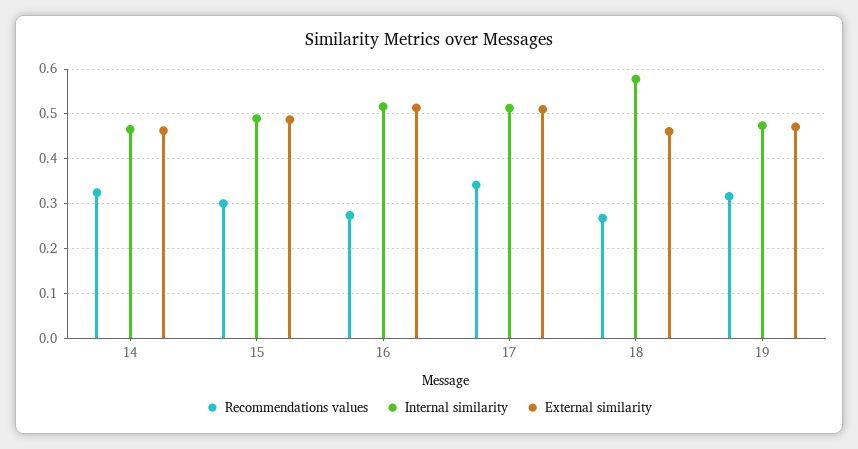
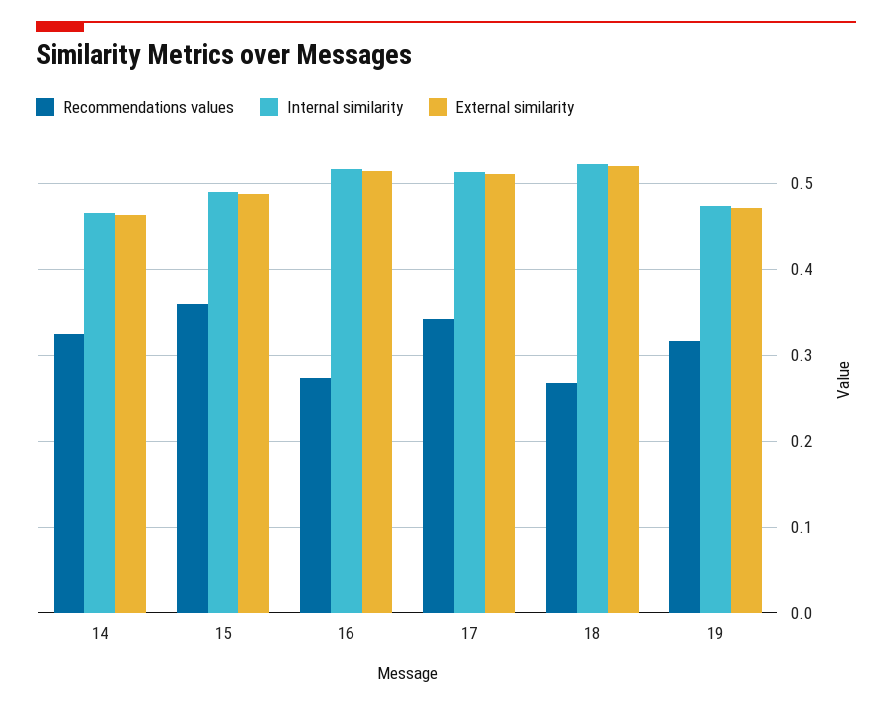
  {
    "Recommendations values": {
      "14": 0.32,
-     "15": 0.3,
+     "15": 0.36,
      "16": 0.27,
      "17": 0.34,
      "18": 0.27,
      "19": 0.32
    },
    "Internal similarity": {
      "14": 0.47,
      "15": 0.49,
      "16": 0.52,
      "17": 0.51,
-     "18": 0.58,
+     "18": 0.52,
      "19": 0.47
    },
    "External similarity": {
      "14": 0.46,
      "15": 0.49,
      "16": 0.51,
      "17": 0.51,
-     "18": 0.46,
+     "18": 0.52,
      "19": 0.47
    }
  }

